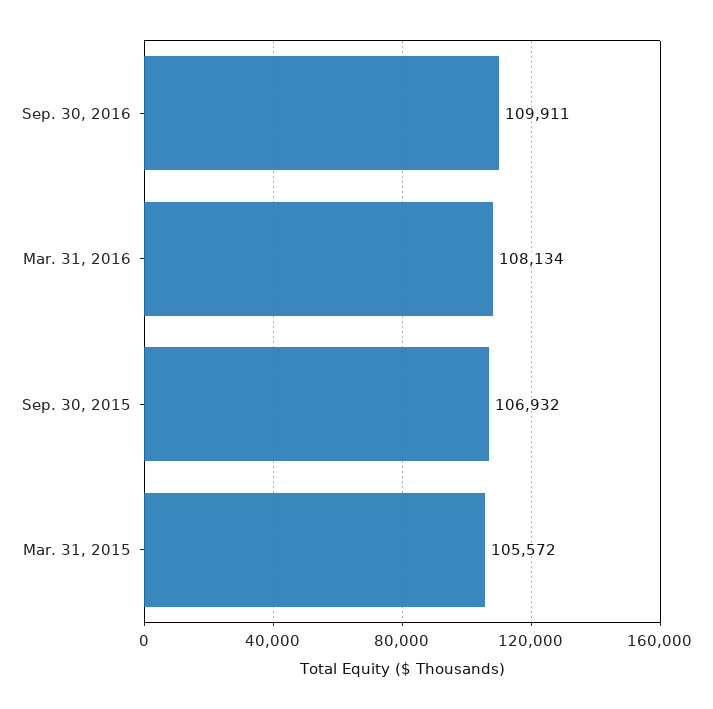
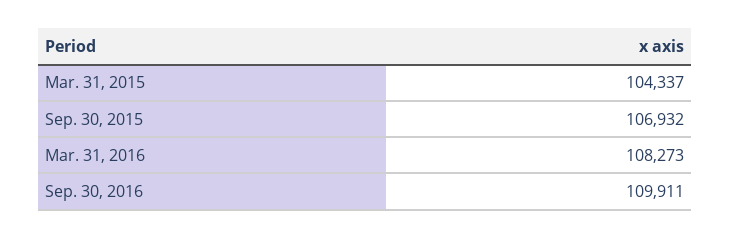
  {
    "Sep. 30, 2016": 109911,
-   "Mar. 31, 2016": 108134,
+   "Mar. 31, 2016": 108273,
    "Sep. 30, 2015": 106932,
-   "Mar. 31, 2015": 105572
+   "Mar. 31, 2015": 104337
  }

